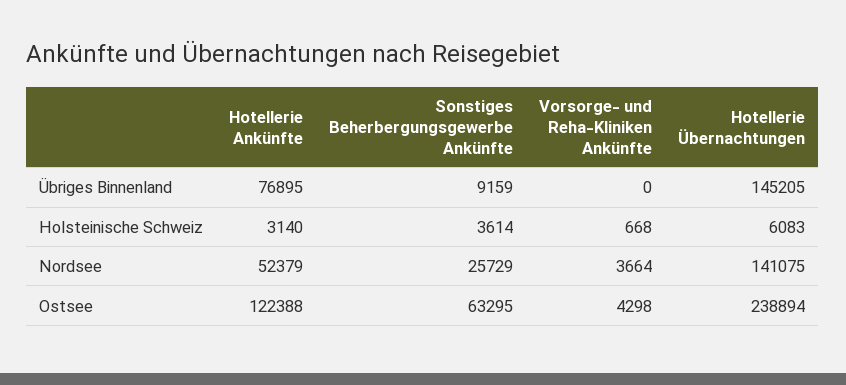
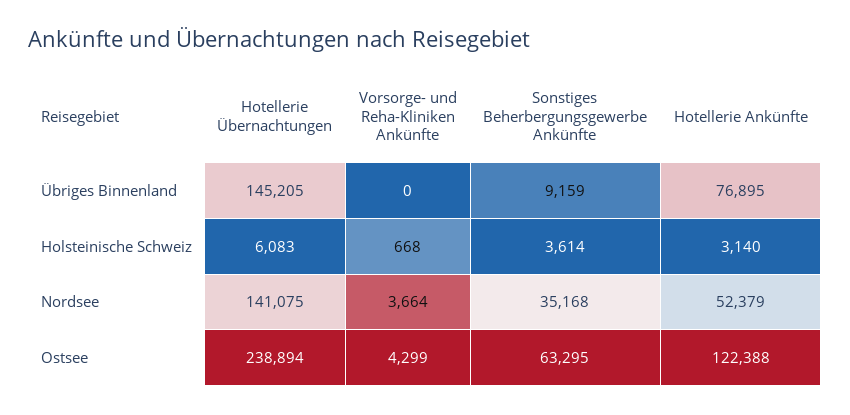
  {
    "Hotellerie Ankünfte": {
      "Übriges Binnenland": 76895,
      "Holsteinische Schweiz": 3140,
      "Nordsee": 52379,
      "Ostsee": 122388
    },
    "Sonstiges Beherbergungsgewerbe Ankünfte": {
      "Übriges Binnenland": 9159,
      "Holsteinische Schweiz": 3614,
-     "Nordsee": 25729,
+     "Nordsee": 35168,
      "Ostsee": 63295
    },
    "Vorsorge- und Reha-Kliniken Ankünfte": {
      "Übriges Binnenland": 0,
      "Holsteinische Schweiz": 668,
      "Nordsee": 3664,
-     "Ostsee": 4298
+     "Ostsee": 4299
    },
    "Hotellerie Übernachtungen": {
      "Übriges Binnenland": 145205,
      "Holsteinische Schweiz": 6083,
      "Nordsee": 141075,
      "Ostsee": 238894
    }
  }

